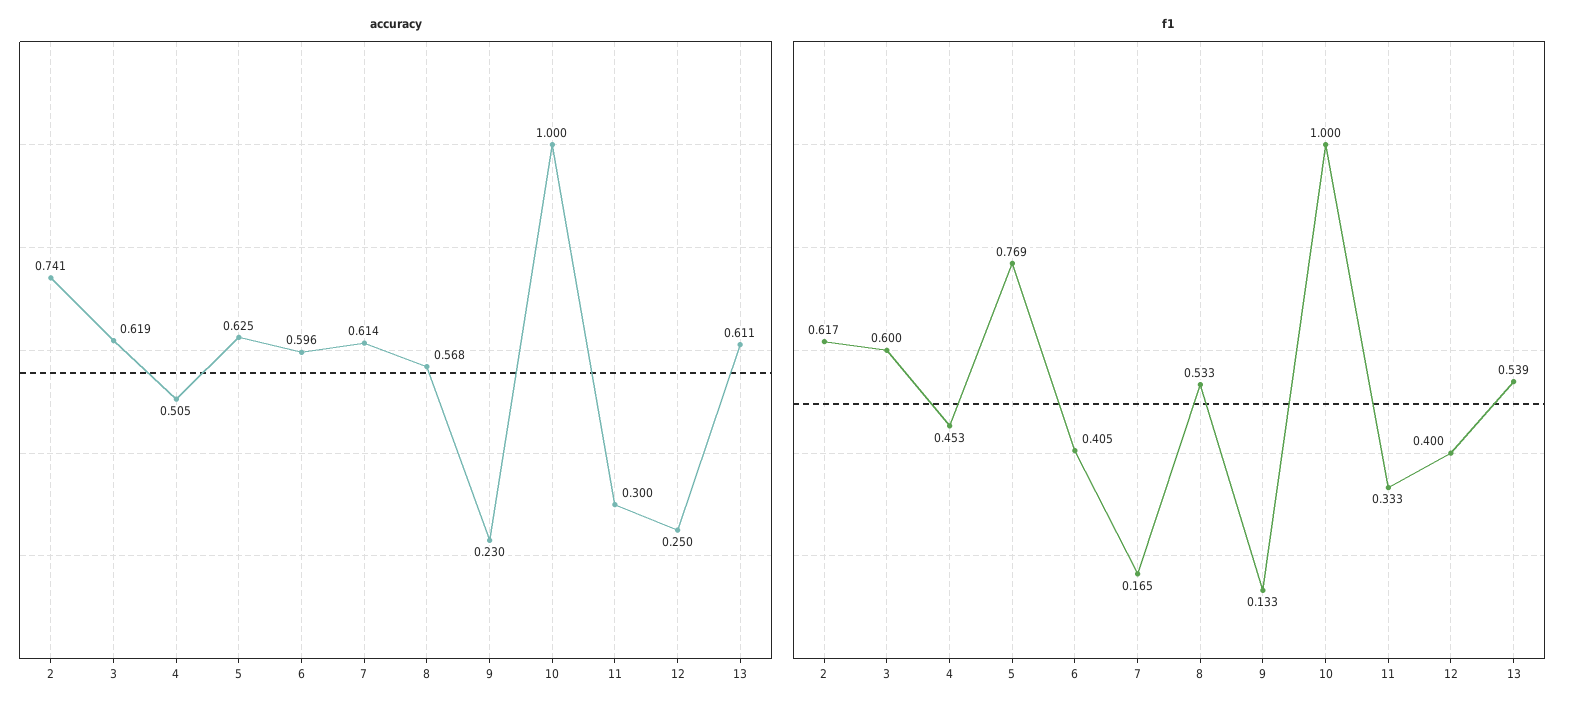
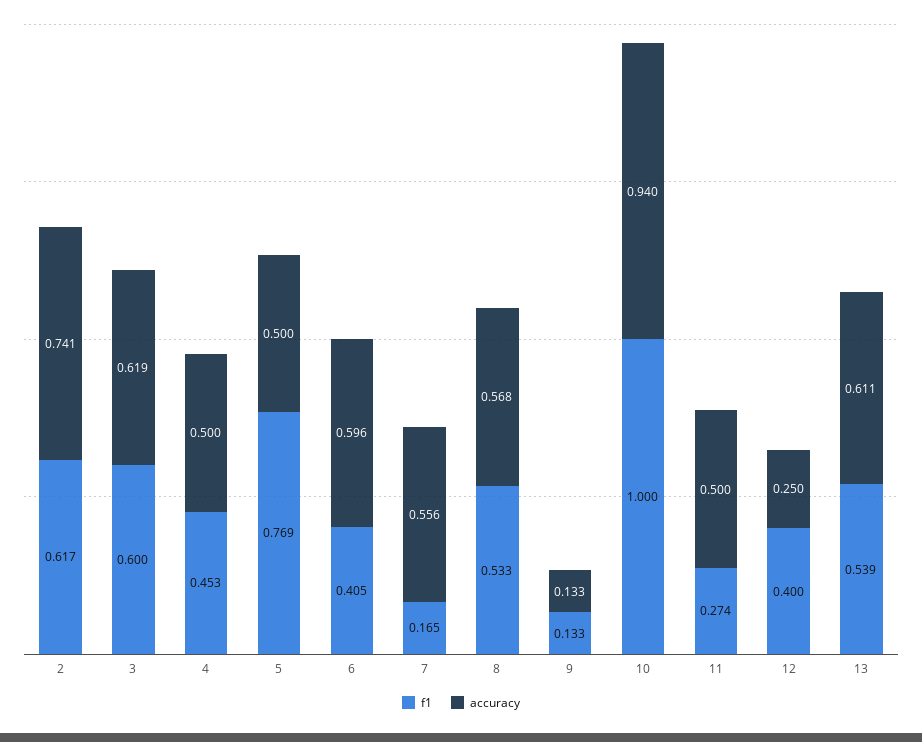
  {
    "accuracy": {
      "2": 0.741,
      "3": 0.619,
-     "4": 0.505,
+     "4": 0.5,
-     "5": 0.625,
+     "5": 0.5,
      "6": 0.596,
-     "7": 0.614,
+     "7": 0.556,
      "8": 0.568,
-     "9": 0.23,
+     "9": 0.133,
-     "10": 1,
+     "10": 0.94,
-     "11": 0.3,
+     "11": 0.5,
      "12": 0.25,
      "13": 0.611
    },
    "f1": {
      "2": 0.617,
      "3": 0.6,
      "4": 0.453,
      "5": 0.769,
      "6": 0.405,
      "7": 0.165,
      "8": 0.533,
      "9": 0.133,
      "10": 1,
-     "11": 0.333,
+     "11": 0.274,
      "12": 0.4,
      "13": 0.539
    }
  }

